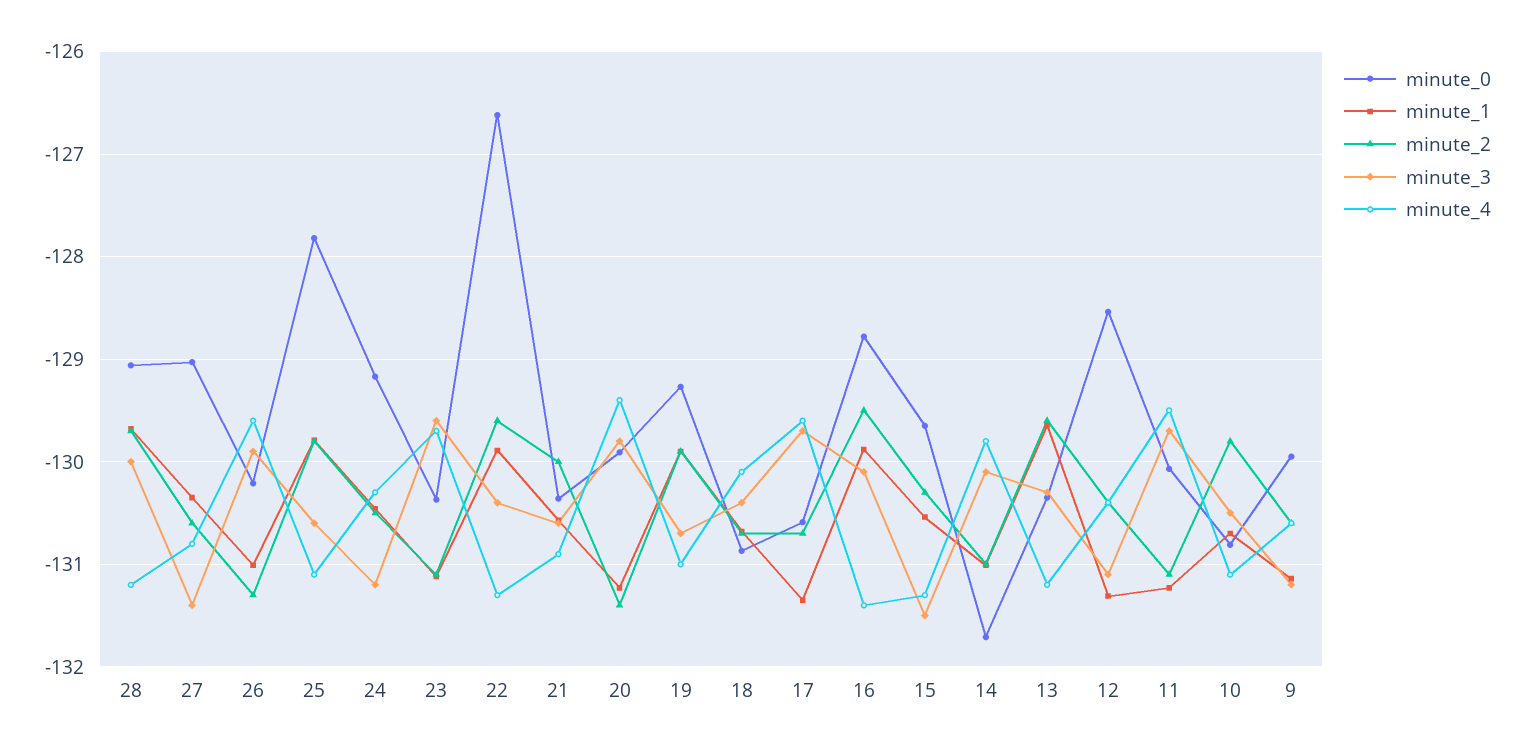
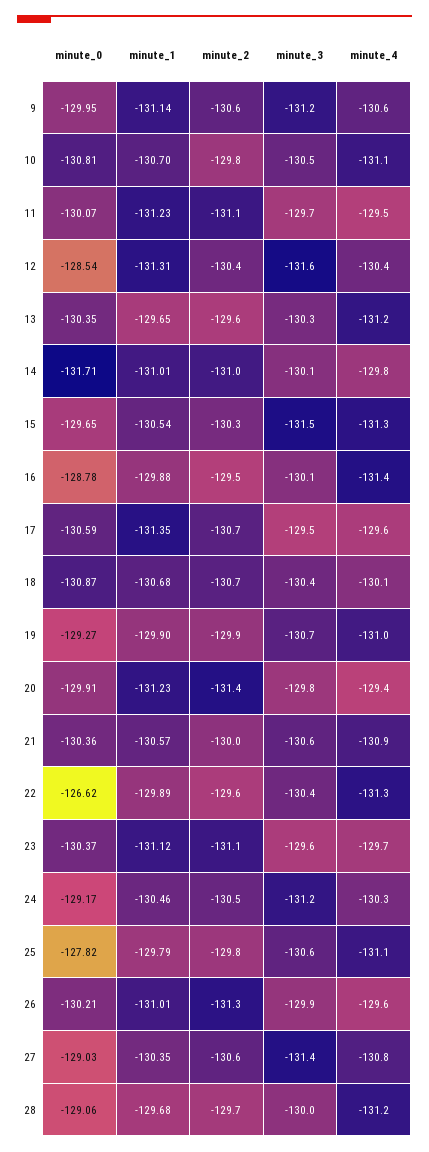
  {
    "minute_0": {
      "28": -129.06,
      "27": -129.03,
      "26": -130.21,
      "25": -127.82,
      "24": -129.17,
      "23": -130.37,
      "22": -126.62,
      "21": -130.36,
      "20": -129.91,
      "19": -129.27,
      "18": -130.87,
      "17": -130.59,
      "16": -128.78,
      "15": -129.65,
      "14": -131.71,
      "13": -130.35,
      "12": -128.54,
      "11": -130.07,
      "10": -130.81,
      "9": -129.95
    },
    "minute_1": {
      "28": -129.68,
      "27": -130.35,
      "26": -131.01,
      "25": -129.79,
      "24": -130.46,
      "23": -131.12,
      "22": -129.89,
      "21": -130.57,
      "20": -131.23,
      "19": -129.9,
      "18": -130.68,
      "17": -131.35,
      "16": -129.88,
      "15": -130.54,
      "14": -131.01,
      "13": -129.65,
      "12": -131.31,
      "11": -131.23,
      "10": -130.7,
      "9": -131.14
    },
    "minute_2": {
      "28": -129.7,
      "27": -130.6,
      "26": -131.3,
      "25": -129.8,
      "24": -130.5,
      "23": -131.1,
      "22": -129.6,
      "21": -130,
      "20": -131.4,
      "19": -129.9,
      "18": -130.7,
      "17": -130.7,
      "16": -129.5,
      "15": -130.3,
      "14": -131,
      "13": -129.6,
      "12": -130.4,
      "11": -131.1,
      "10": -129.8,
      "9": -130.6
    },
    "minute_3": {
      "28": -130,
      "27": -131.4,
      "26": -129.9,
      "25": -130.6,
      "24": -131.2,
      "23": -129.6,
      "22": -130.4,
      "21": -130.6,
      "20": -129.8,
      "19": -130.7,
      "18": -130.4,
-     "17": -129.7,
+     "17": -129.5,
      "16": -130.1,
      "15": -131.5,
      "14": -130.1,
      "13": -130.3,
-     "12": -131.1,
+     "12": -131.6,
      "11": -129.7,
      "10": -130.5,
      "9": -131.2
    },
    "minute_4": {
      "28": -131.2,
      "27": -130.8,
      "26": -129.6,
      "25": -131.1,
      "24": -130.3,
      "23": -129.7,
      "22": -131.3,
      "21": -130.9,
      "20": -129.4,
      "19": -131,
      "18": -130.1,
      "17": -129.6,
      "16": -131.4,
      "15": -131.3,
      "14": -129.8,
      "13": -131.2,
      "12": -130.4,
      "11": -129.5,
      "10": -131.1,
      "9": -130.6
    }
  }

